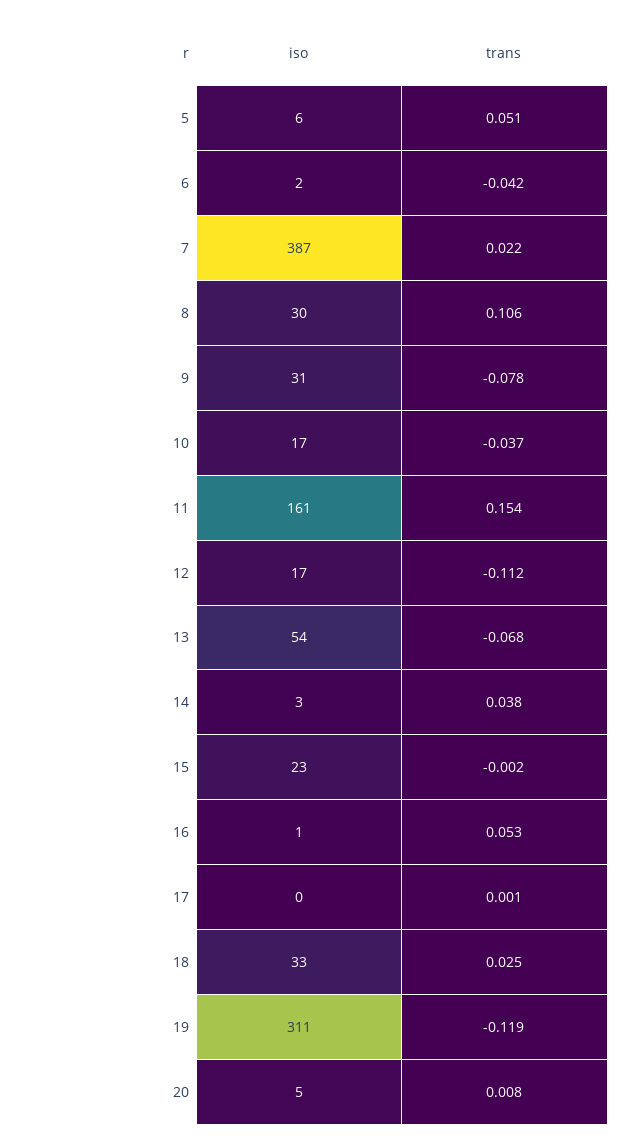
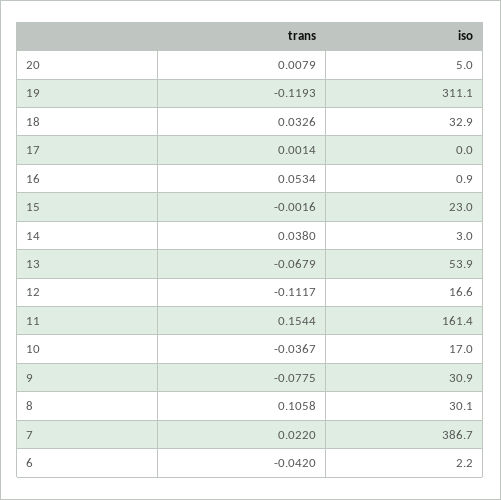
  {
    "iso": {
-     "5": 6,
      "6": 2.2,
      "7": 386.7,
      "8": 30.1,
      "9": 30.9,
      "10": 17,
      "11": 161.4,
      "12": 16.6,
      "13": 53.9,
      "14": 3,
      "15": 23,
      "16": 0.9,
      "17": 0,
      "18": 32.9,
      "19": 311.1,
      "20": 5
    },
    "trans": {
-     "5": 0.051,
      "6": -0.042,
      "7": 0.022,
      "8": 0.1058,
      "9": -0.0775,
      "10": -0.0367,
      "11": 0.1544,
      "12": -0.1117,
      "13": -0.0679,
      "14": 0.038,
      "15": -0.0016,
      "16": 0.0534,
      "17": 0.0014,
-     "18": 0.025,
+     "18": 0.0326,
      "19": -0.1193,
      "20": 0.0079
    }
  }

